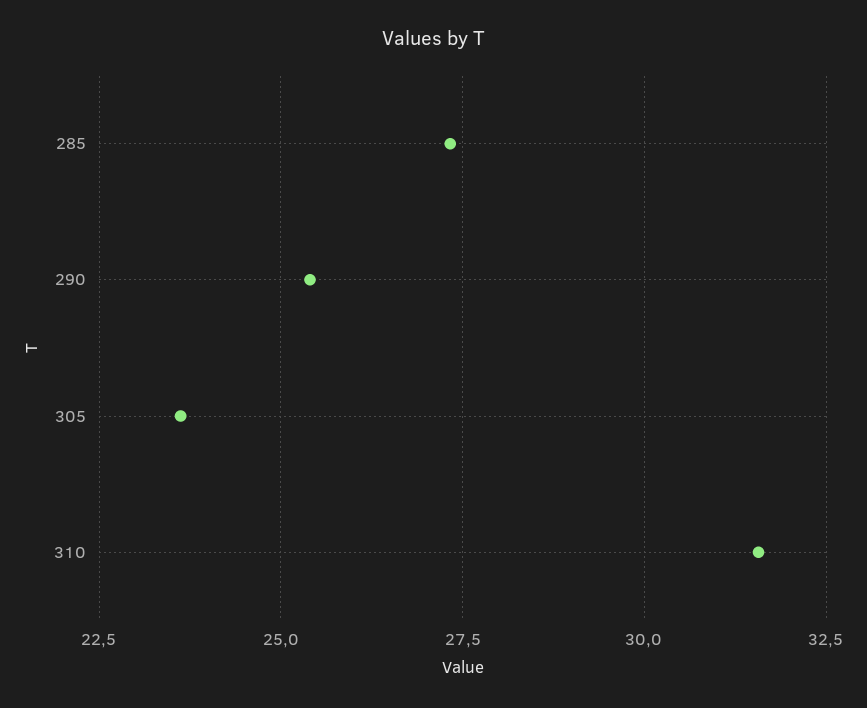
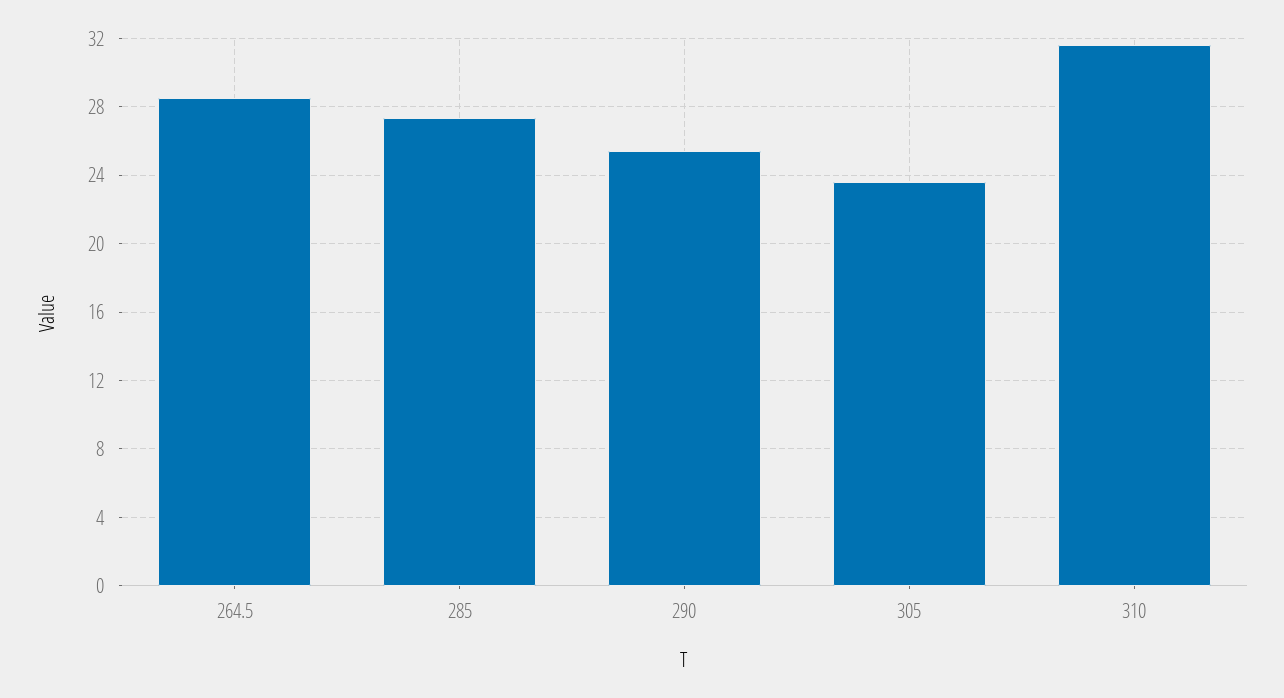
  {
    "285": 27.25,
    "290": 25.5,
    "305": 23.5,
-   "310": 31.5
+   "310": 31.5,
+   "264.5": 28.5
  }

